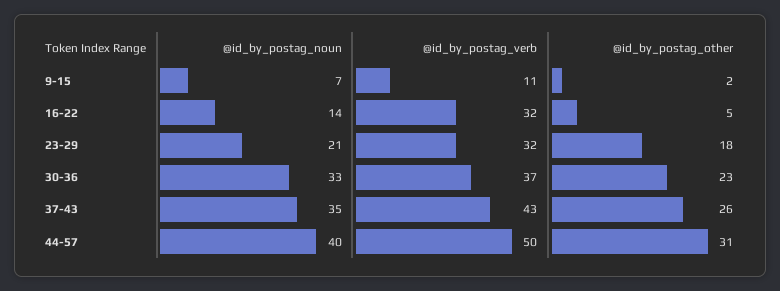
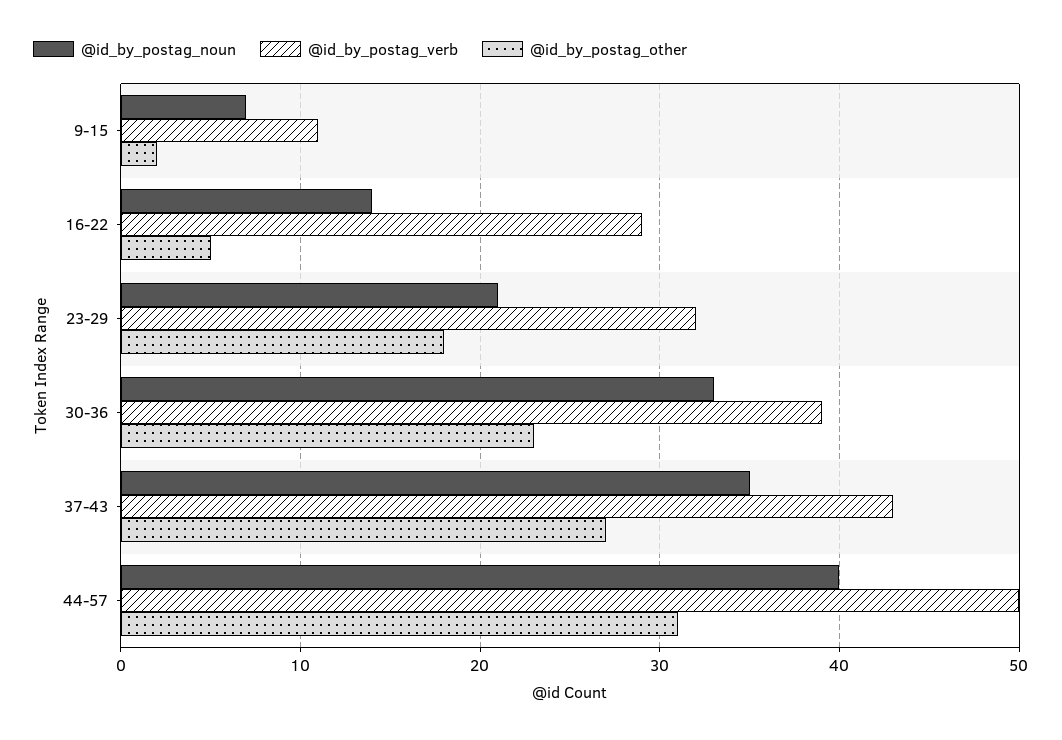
  {
    "@id_by_postag_noun": {
      "9-15": 7,
      "16-22": 14,
      "23-29": 21,
      "30-36": 33,
      "37-43": 35,
      "44-57": 40
    },
    "@id_by_postag_verb": {
      "9-15": 11,
-     "16-22": 32,
+     "16-22": 29,
      "23-29": 32,
-     "30-36": 37,
+     "30-36": 39,
      "37-43": 43,
      "44-57": 50
    },
    "@id_by_postag_other": {
      "9-15": 2,
      "16-22": 5,
      "23-29": 18,
      "30-36": 23,
-     "37-43": 26,
+     "37-43": 27,
      "44-57": 31
    }
  }

